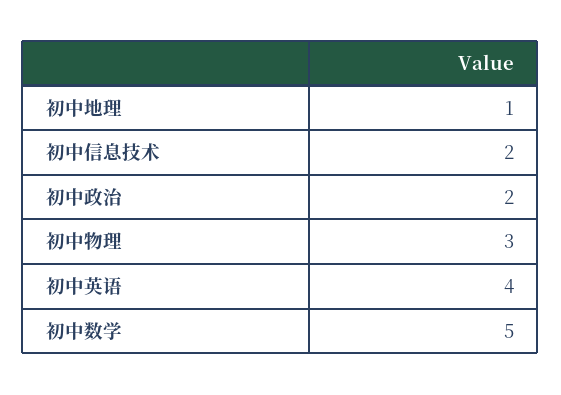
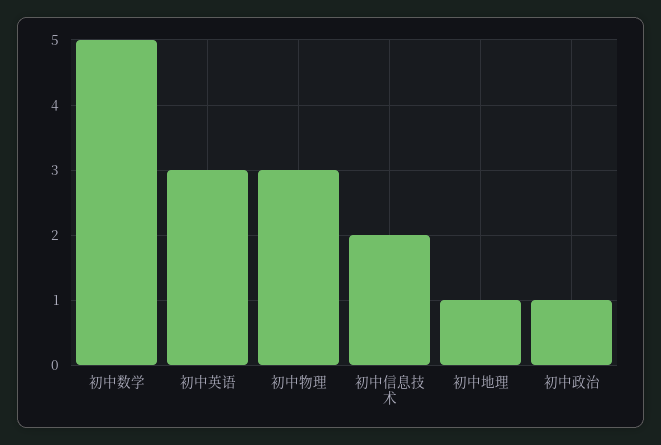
  {
    "初中地理": 1,
    "初中信息技术": 2,
-   "初中政治": 2,
+   "初中政治": 1,
    "初中物理": 3,
-   "初中英语": 4,
+   "初中英语": 3,
    "初中数学": 5
  }

